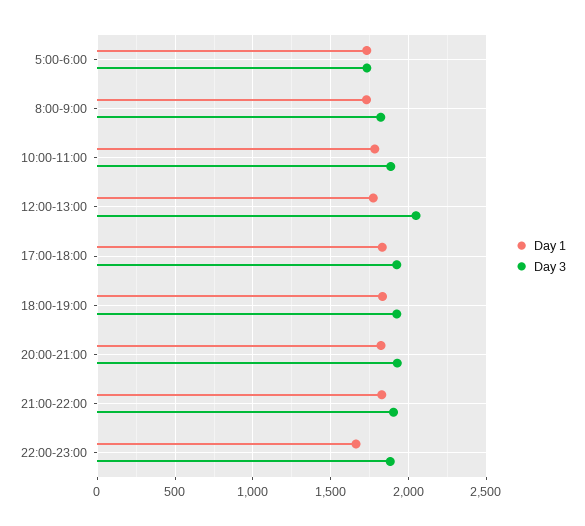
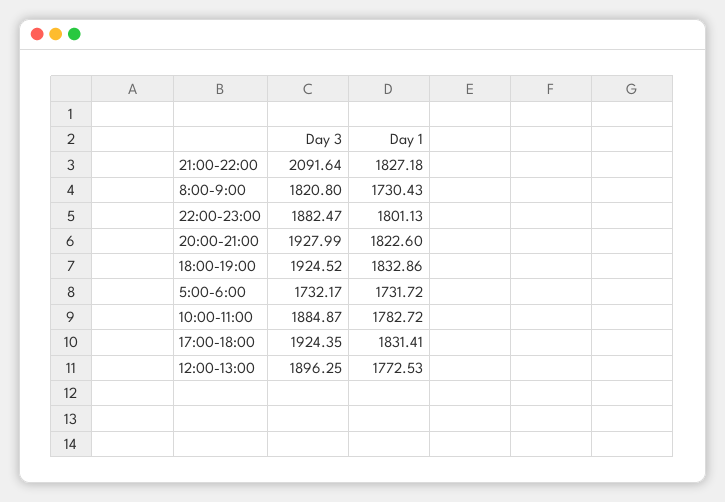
  {
    "Day 1": {
      "5:00-6:00": 1731.72,
      "8:00-9:00": 1730.43,
      "10:00-11:00": 1782.72,
      "12:00-13:00": 1772.53,
      "17:00-18:00": 1831.41,
      "18:00-19:00": 1832.86,
      "20:00-21:00": 1822.6,
      "21:00-22:00": 1827.18,
-     "22:00-23:00": 1650
+     "22:00-23:00": 1801.13
    },
    "Day 3": {
      "5:00-6:00": 1732.17,
      "8:00-9:00": 1820.8,
      "10:00-11:00": 1884.87,
-     "12:00-13:00": 2050,
+     "12:00-13:00": 1896.25,
      "17:00-18:00": 1924.35,
      "18:00-19:00": 1924.52,
      "20:00-21:00": 1927.99,
-     "21:00-22:00": 1900,
+     "21:00-22:00": 2091.64,
      "22:00-23:00": 1882.47
    }
  }

